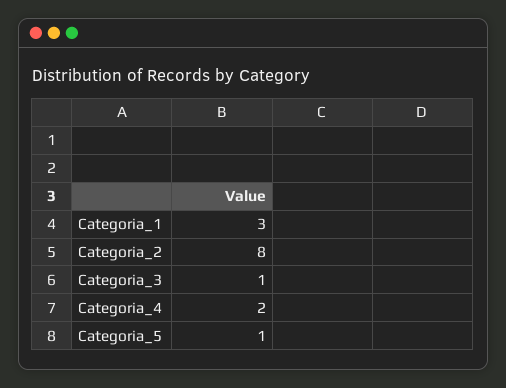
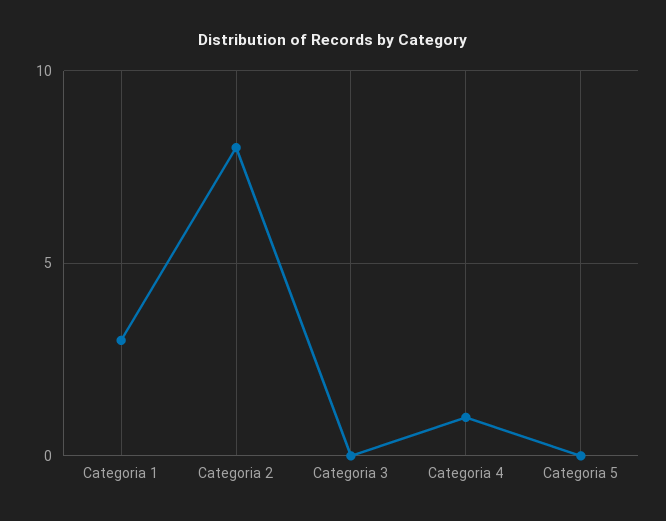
  {
    "Categoria_1": 3,
    "Categoria_2": 8,
-   "Categoria_3": 1,
+   "Categoria_3": 0,
-   "Categoria_4": 2,
+   "Categoria_4": 1,
-   "Categoria_5": 1
+   "Categoria_5": 0
  }

